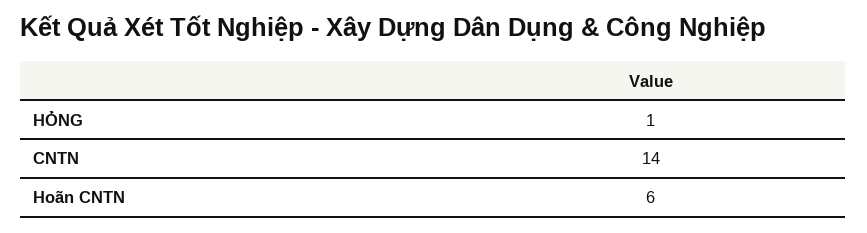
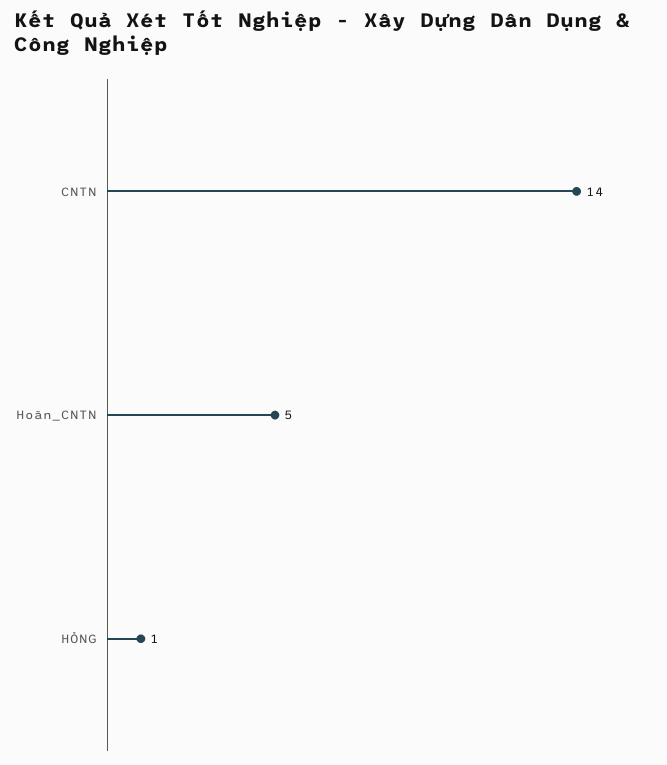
  {
    "HỎNG": 1,
    "CNTN": 14,
-   "Hoãn CNTN": 6
+   "Hoãn CNTN": 5
  }

